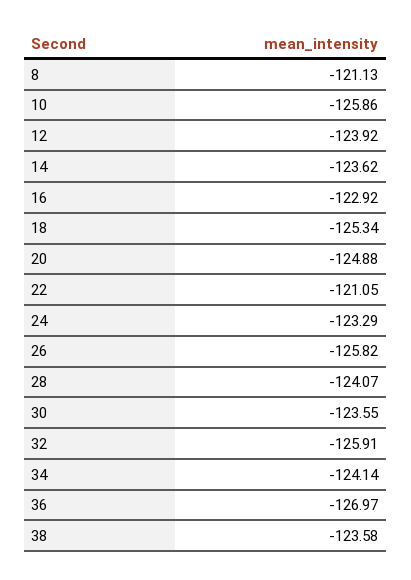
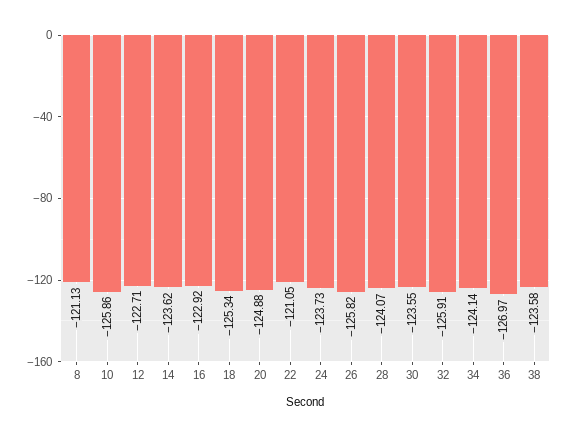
  {
    "8": -121.13,
    "10": -125.86,
-   "12": -123.92,
+   "12": -122.71,
    "14": -123.62,
    "16": -122.92,
    "18": -125.34,
    "20": -124.88,
    "22": -121.05,
-   "24": -123.29,
+   "24": -123.73,
    "26": -125.82,
    "28": -124.07,
    "30": -123.55,
    "32": -125.91,
    "34": -124.14,
    "36": -126.97,
    "38": -123.58
  }

